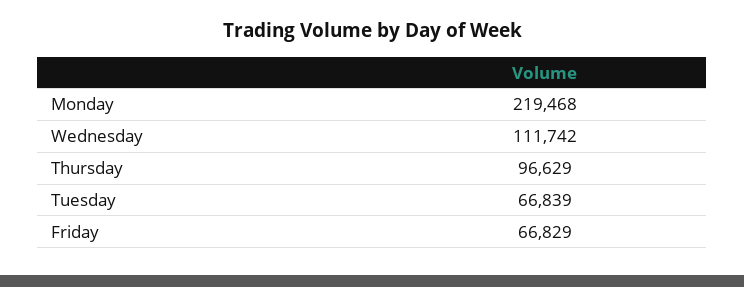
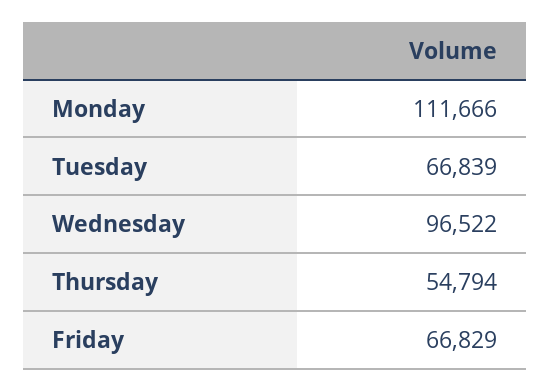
  {
-   "Monday": 219468,
+   "Monday": 111666,
-   "Wednesday": 111742,
+   "Wednesday": 96522,
-   "Thursday": 96629,
+   "Thursday": 54794,
    "Tuesday": 66839,
    "Friday": 66829
  }

